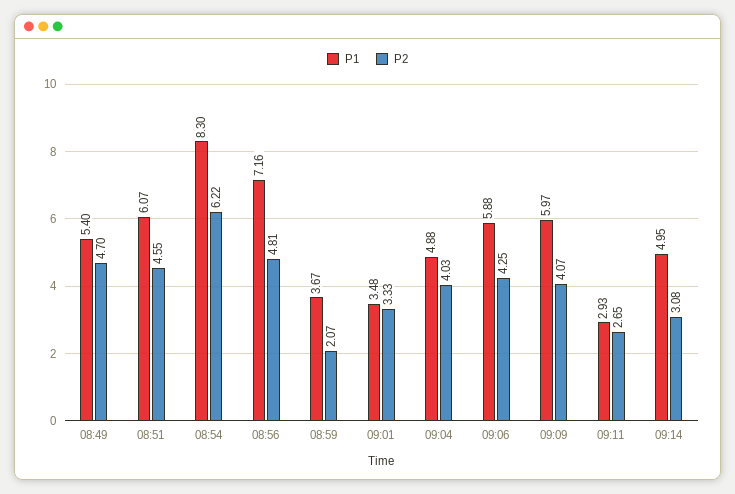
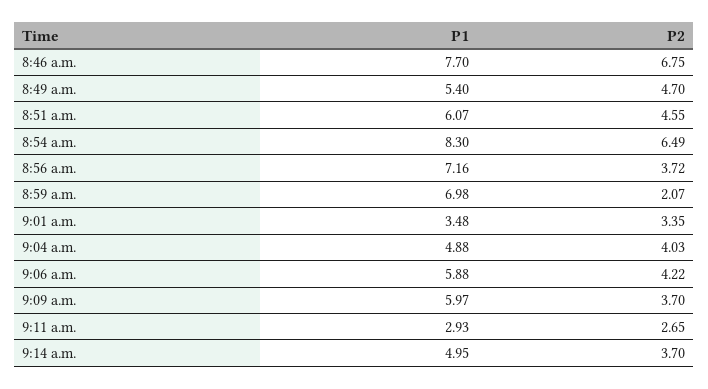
  {
    "P1": {
      "08:49": 5.4,
      "08:51": 6.07,
      "08:54": 8.3,
      "08:56": 7.16,
-     "08:59": 3.67,
+     "08:59": 6.98,
      "09:01": 3.48,
      "09:04": 4.88,
      "09:06": 5.88,
      "09:09": 5.97,
      "09:11": 2.93,
-     "09:14": 4.95
+     "09:14": 4.95,
+     "8:46 a.m.": 7.7
    },
    "P2": {
      "08:49": 4.7,
      "08:51": 4.55,
-     "08:54": 6.22,
+     "08:54": 6.49,
-     "08:56": 4.81,
+     "08:56": 3.72,
      "08:59": 2.07,
-     "09:01": 3.33,
+     "09:01": 3.35,
      "09:04": 4.03,
-     "09:06": 4.25,
+     "09:06": 4.22,
-     "09:09": 4.07,
+     "09:09": 3.7,
      "09:11": 2.65,
-     "09:14": 3.08
+     "09:14": 3.7,
+     "8:46 a.m.": 6.75
    }
  }

